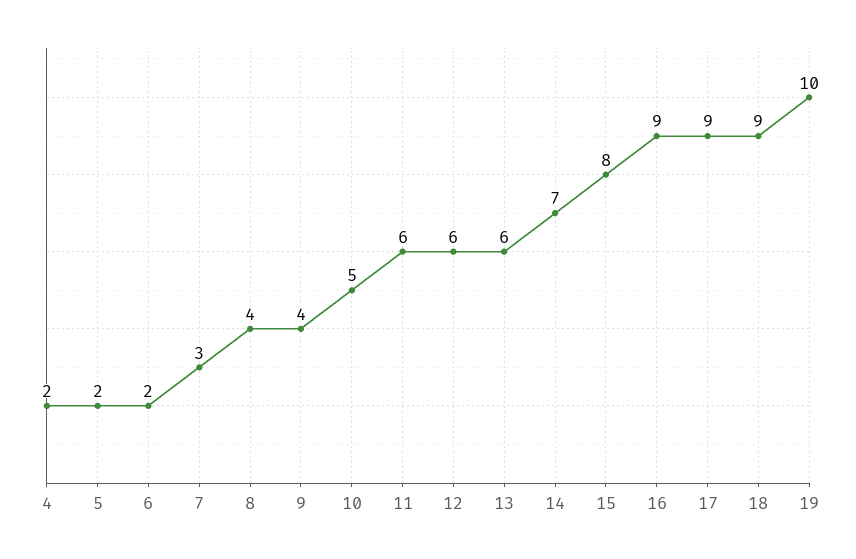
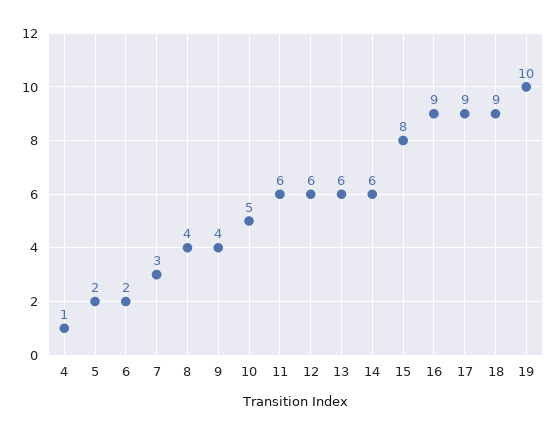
  {
-   "4": 2,
+   "4": 1,
    "5": 2,
    "6": 2,
    "7": 3,
    "8": 4,
    "9": 4,
    "10": 5,
    "11": 6,
    "12": 6,
    "13": 6,
-   "14": 7,
+   "14": 6,
    "15": 8,
    "16": 9,
    "17": 9,
    "18": 9,
    "19": 10
  }

